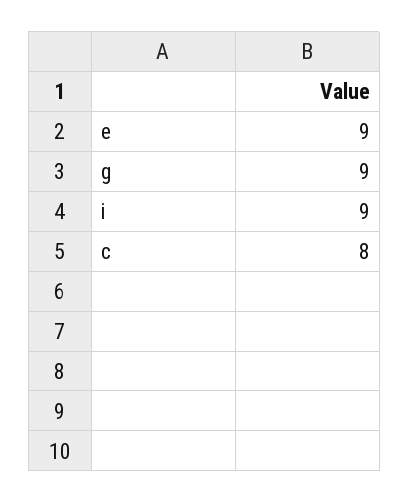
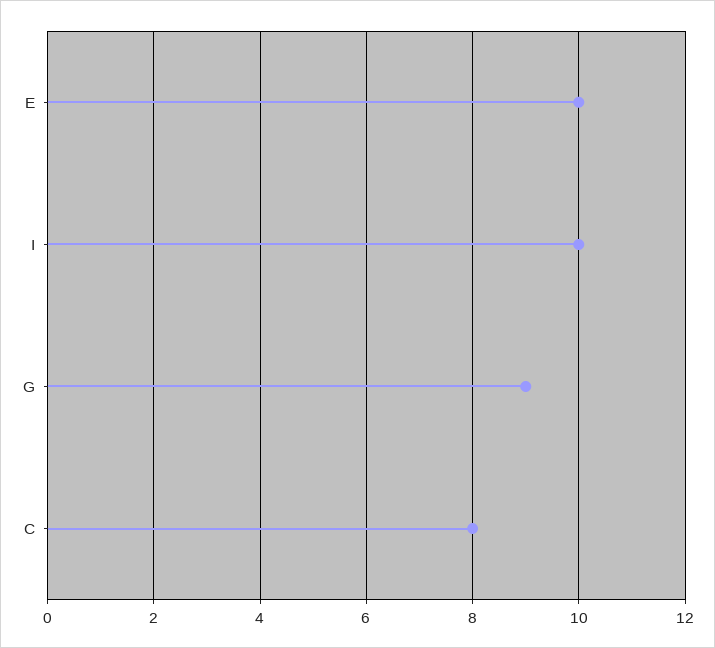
  {
-   "e": 9,
+   "e": 10,
    "g": 9,
-   "i": 9,
+   "i": 10,
    "c": 8
  }

